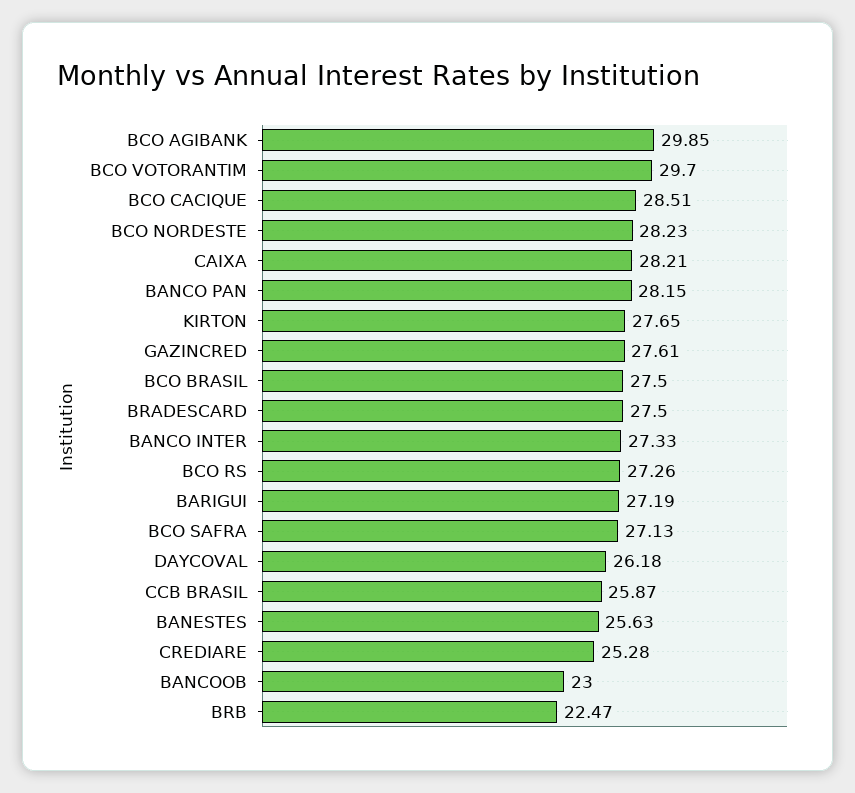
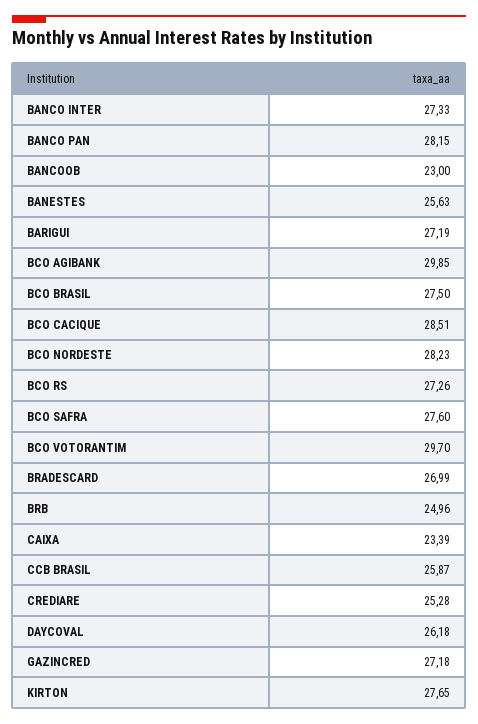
  {
    "BCO AGIBANK": 29.85,
    "BCO VOTORANTIM": 29.7,
    "BCO CACIQUE": 28.51,
    "BCO NORDESTE": 28.23,
-   "CAIXA": 28.21,
+   "CAIXA": 23.39,
    "BANCO PAN": 28.15,
    "KIRTON": 27.65,
-   "GAZINCRED": 27.61,
+   "GAZINCRED": 27.18,
    "BCO BRASIL": 27.5,
-   "BRADESCARD": 27.5,
+   "BRADESCARD": 26.99,
    "BANCO INTER": 27.33,
    "BCO RS": 27.26,
    "BARIGUI": 27.19,
-   "BCO SAFRA": 27.13,
+   "BCO SAFRA": 27.6,
    "DAYCOVAL": 26.18,
    "CCB BRASIL": 25.87,
    "BANESTES": 25.63,
    "CREDIARE": 25.28,
    "BANCOOB": 23,
-   "BRB": 22.47
+   "BRB": 24.96
  }

